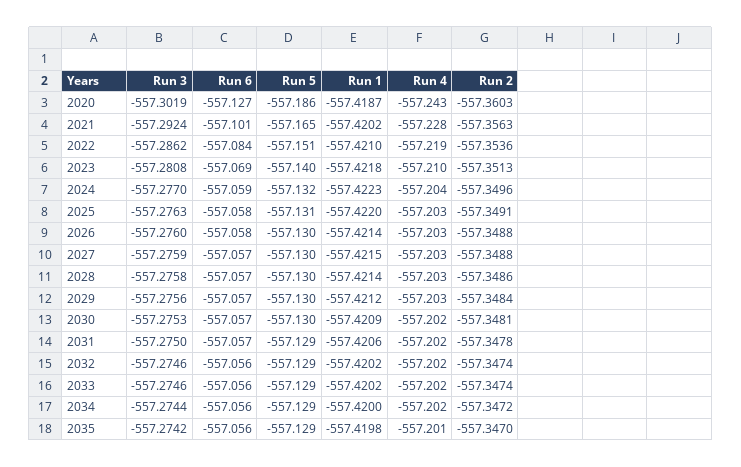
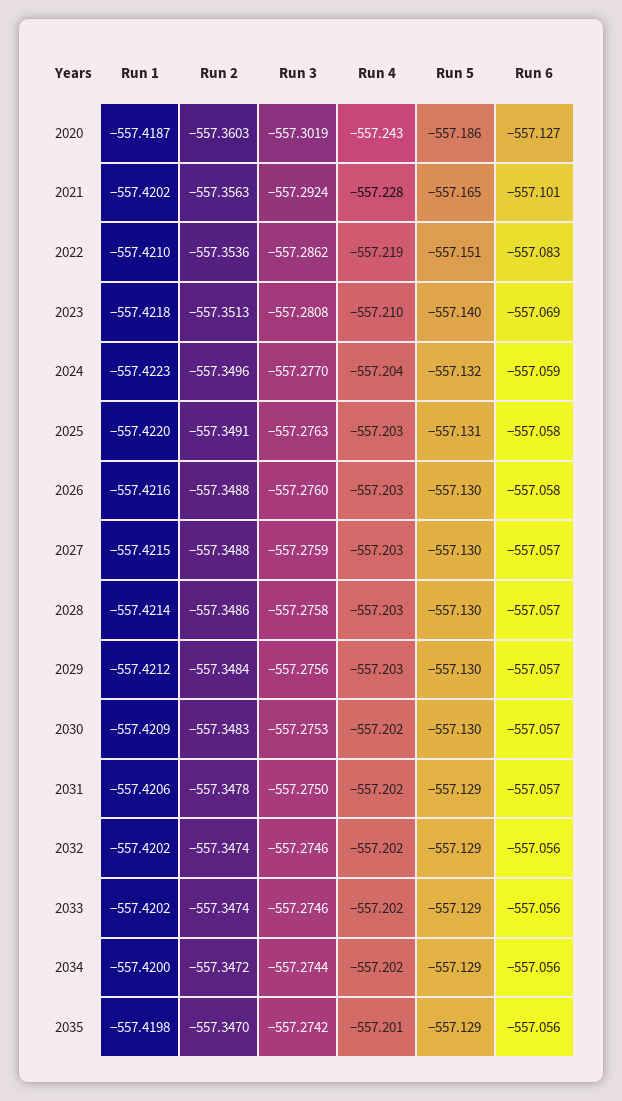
  {
    "Run 3": {
      "2020": -557.3019,
      "2021": -557.2924,
      "2022": -557.2862,
      "2023": -557.2808,
      "2024": -557.277,
      "2025": -557.2763,
      "2026": -557.276,
      "2027": -557.2759,
      "2028": -557.2758,
      "2029": -557.2756,
      "2030": -557.2753,
      "2031": -557.275,
      "2032": -557.2746,
      "2033": -557.2746,
      "2034": -557.2744,
      "2035": -557.2742
    },
    "Run 6": {
      "2020": -557.127,
      "2021": -557.101,
-     "2022": -557.084,
+     "2022": -557.083,
      "2023": -557.069,
      "2024": -557.059,
      "2025": -557.058,
      "2026": -557.058,
      "2027": -557.057,
      "2028": -557.057,
      "2029": -557.057,
      "2030": -557.057,
      "2031": -557.057,
      "2032": -557.056,
      "2033": -557.056,
      "2034": -557.056,
      "2035": -557.056
    },
    "Run 5": {
      "2020": -557.186,
      "2021": -557.165,
      "2022": -557.151,
      "2023": -557.14,
      "2024": -557.132,
      "2025": -557.131,
      "2026": -557.13,
      "2027": -557.13,
      "2028": -557.13,
      "2029": -557.13,
      "2030": -557.13,
      "2031": -557.129,
      "2032": -557.129,
      "2033": -557.129,
      "2034": -557.129,
      "2035": -557.129
    },
    "Run 1": {
      "2020": -557.4187,
      "2021": -557.4202,
      "2022": -557.421,
      "2023": -557.4218,
      "2024": -557.4223,
      "2025": -557.422,
-     "2026": -557.4214,
+     "2026": -557.4216,
      "2027": -557.4215,
      "2028": -557.4214,
      "2029": -557.4212,
      "2030": -557.4209,
      "2031": -557.4206,
      "2032": -557.4202,
      "2033": -557.4202,
      "2034": -557.42,
      "2035": -557.4198
    },
    "Run 4": {
      "2020": -557.243,
      "2021": -557.228,
      "2022": -557.219,
      "2023": -557.21,
      "2024": -557.204,
      "2025": -557.203,
      "2026": -557.203,
      "2027": -557.203,
      "2028": -557.203,
      "2029": -557.203,
      "2030": -557.202,
      "2031": -557.202,
      "2032": -557.202,
      "2033": -557.202,
      "2034": -557.202,
      "2035": -557.201
    },
    "Run 2": {
      "2020": -557.3603,
      "2021": -557.3563,
      "2022": -557.3536,
      "2023": -557.3513,
      "2024": -557.3496,
      "2025": -557.3491,
      "2026": -557.3488,
      "2027": -557.3488,
      "2028": -557.3486,
      "2029": -557.3484,
-     "2030": -557.3481,
+     "2030": -557.3483,
      "2031": -557.3478,
      "2032": -557.3474,
      "2033": -557.3474,
      "2034": -557.3472,
      "2035": -557.347
    }
  }

